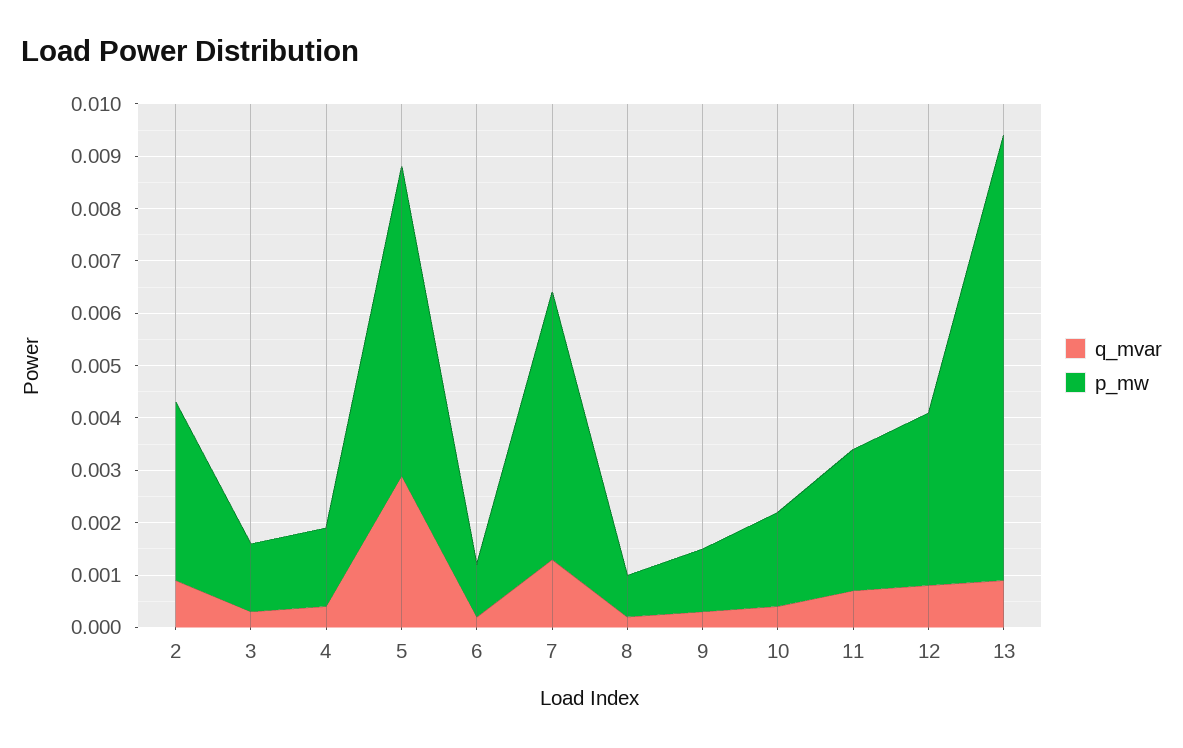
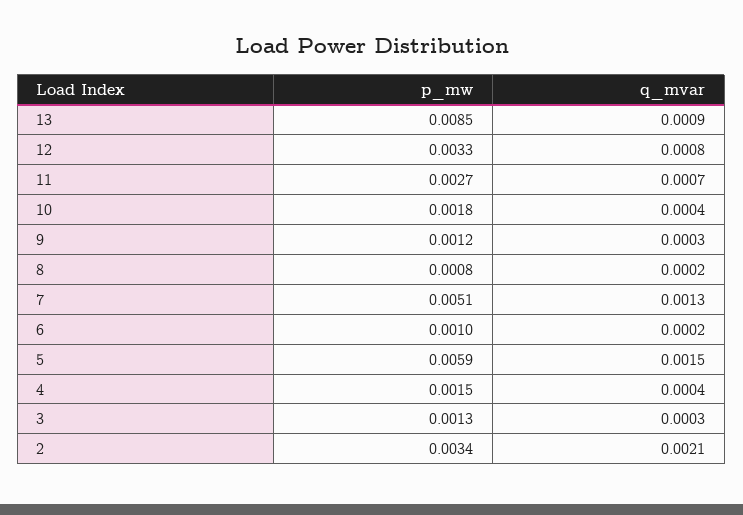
  {
    "q_mvar": {
-     "2": 0.001,
+     "2": 0.0021,
      "3": 0.0003,
      "4": 0.0004,
-     "5": 0.003,
+     "5": 0.0015,
      "6": 0.0002,
      "7": 0.0013,
      "8": 0.0002,
      "9": 0.0003,
      "10": 0.0004,
      "11": 0.0007,
      "12": 0.0008,
      "13": 0.0009
    },
    "p_mw": {
      "2": 0.0034,
      "3": 0.0013,
      "4": 0.0015,
      "5": 0.0059,
      "6": 0.001,
      "7": 0.0051,
      "8": 0.0008,
      "9": 0.0012,
      "10": 0.0018,
      "11": 0.0027,
      "12": 0.0033,
      "13": 0.0085
    }
  }

